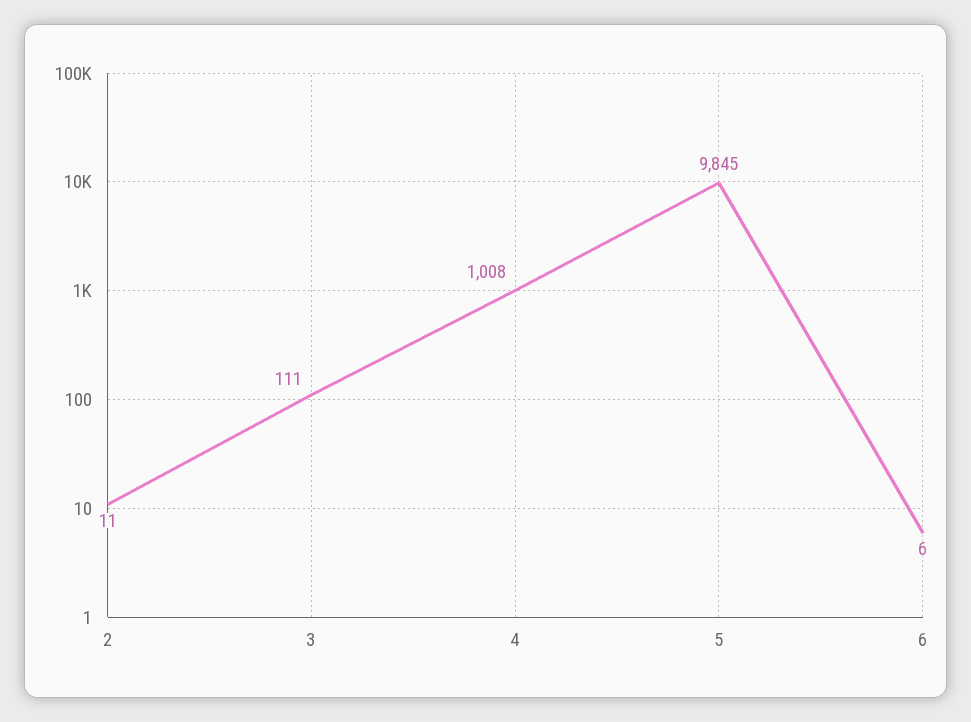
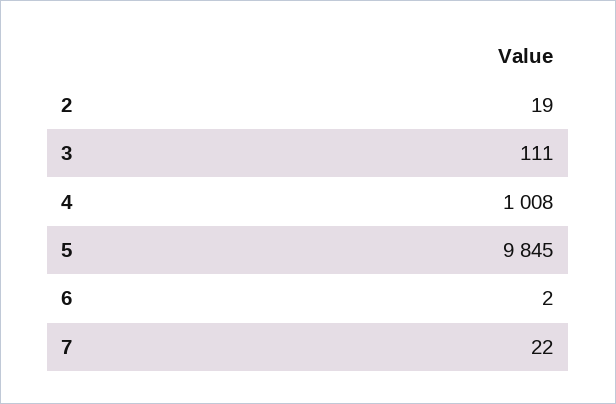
  {
-   "2": 11,
+   "2": 19,
    "3": 111,
    "4": 1008,
    "5": 9845,
-   "6": 6
+   "6": 2,
+   "7": 22
  }

